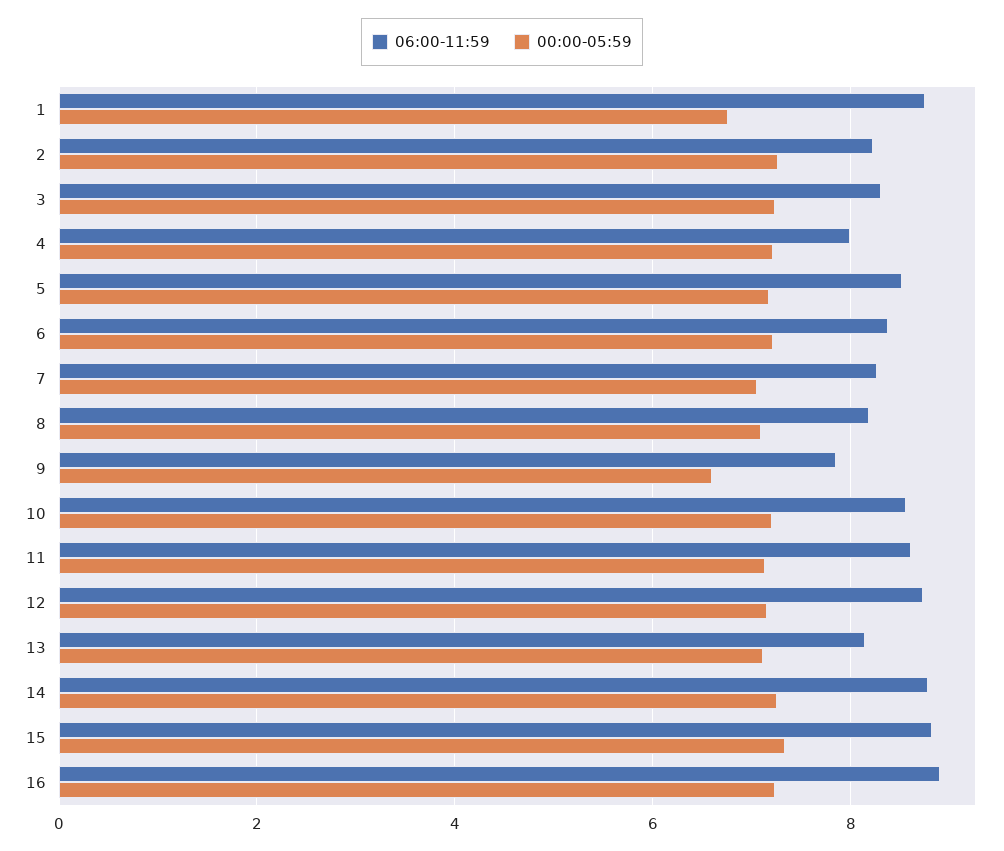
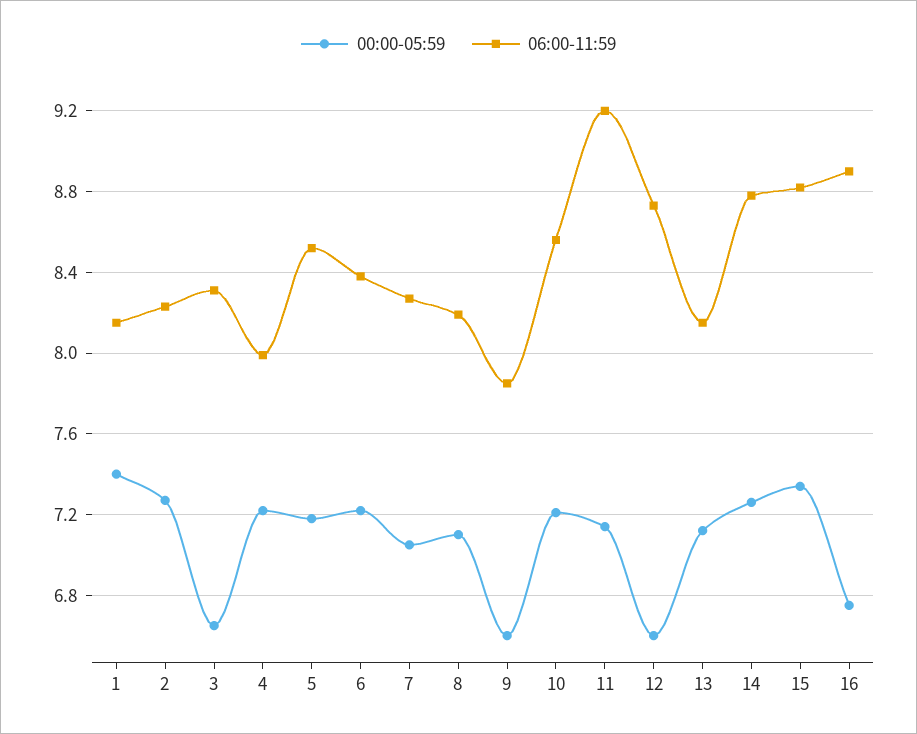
  {
    "06:00-11:59": {
-     "1": 8.8,
+     "1": 8.15,
      "2": 8.25,
      "3": 8.3,
      "4": 8,
      "5": 8.5,
      "6": 8.4,
      "7": 8.25,
      "8": 8.2,
      "9": 7.85,
      "10": 8.55,
-     "11": 8.6,
+     "11": 9.2,
      "12": 8.75,
      "13": 8.15,
      "14": 8.8,
      "15": 8.8,
      "16": 8.9
    },
    "00:00-05:59": {
-     "1": 6.8,
+     "1": 7.4,
      "2": 7.25,
-     "3": 7.2,
+     "3": 6.65,
      "4": 7.2,
      "5": 7.2,
      "6": 7.2,
      "7": 7.05,
      "8": 7.1,
      "9": 6.6,
      "10": 7.2,
      "11": 7.15,
-     "12": 7.2,
+     "12": 6.6,
      "13": 7.1,
      "14": 7.25,
      "15": 7.35,
-     "16": 7.2
+     "16": 6.75
    }
  }

